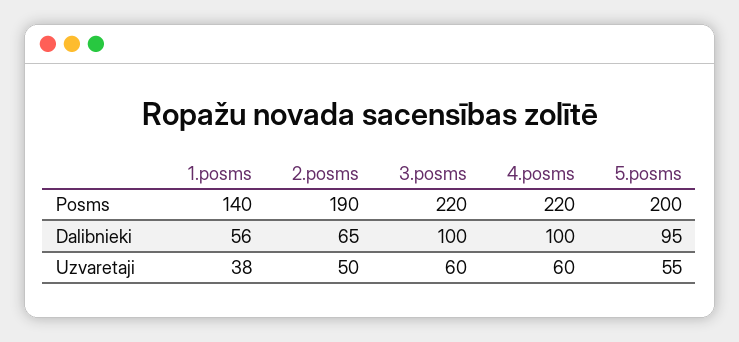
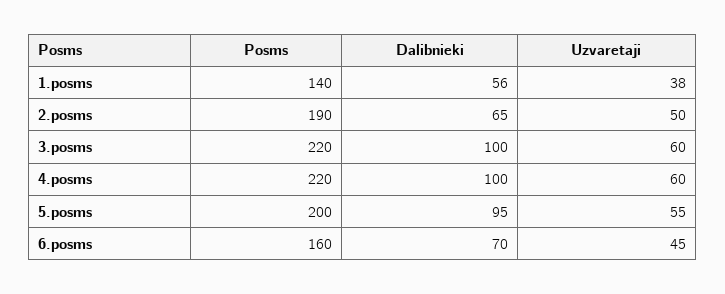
  {
    "1.posms": {
      "Posms": 140,
      "Dalibnieki": 56,
      "Uzvaretaji": 38
    },
    "2.posms": {
      "Posms": 190,
      "Dalibnieki": 65,
      "Uzvaretaji": 50
    },
    "3.posms": {
      "Posms": 220,
      "Dalibnieki": 100,
      "Uzvaretaji": 60
    },
    "4.posms": {
      "Posms": 220,
      "Dalibnieki": 100,
      "Uzvaretaji": 60
    },
    "5.posms": {
      "Posms": 200,
      "Dalibnieki": 95,
      "Uzvaretaji": 55
-   }
+   },
+   "6.posms": {
+     "Posms": 160,
+     "Dalibnieki": 70,
+     "Uzvaretaji": 45
+   }
  }

